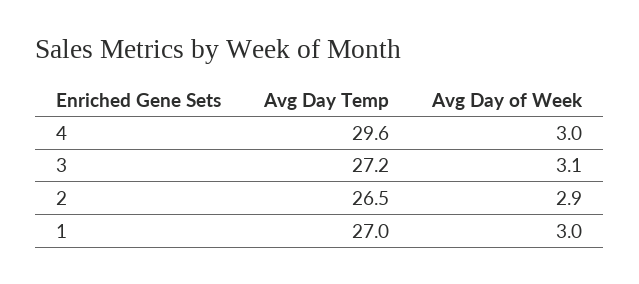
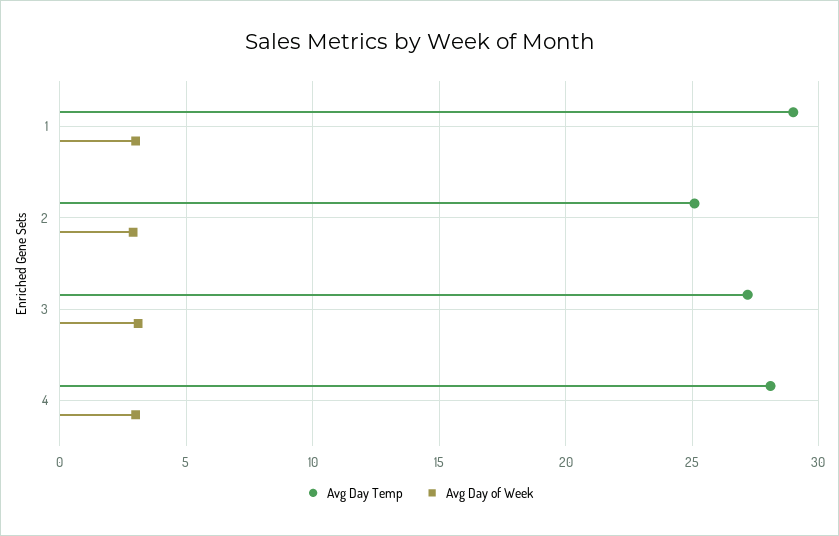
  {
    "Avg Day Temp": {
-     "4": 29.6,
+     "4": 28,
      "3": 27.2,
-     "2": 26.5,
+     "2": 25,
-     "1": 27
+     "1": 29
    },
    "Avg Day of Week": {
      "4": 3,
      "3": 3.1,
      "2": 2.9,
      "1": 3
    }
  }

